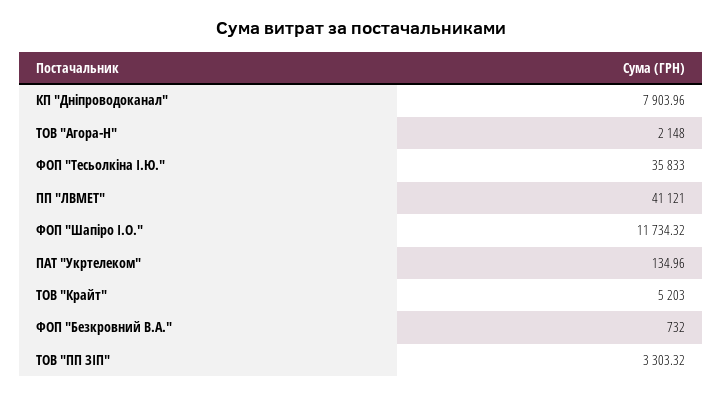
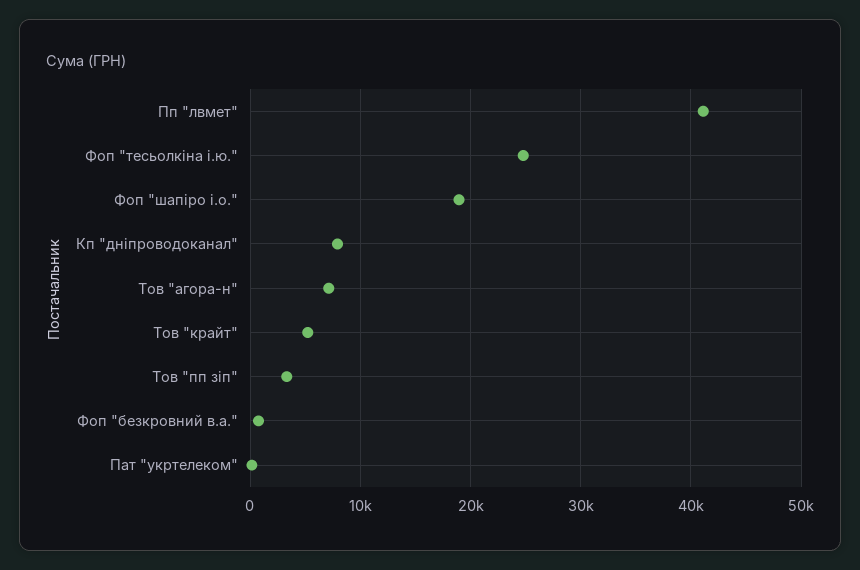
  {
    "КП \"Дніпроводоканал\"": 7903.96,
-   "ТОВ \"Агора-Н\"": 2148,
+   "ТОВ \"Агора-Н\"": 7000,
-   "ФОП \"Тесьолкіна І.Ю.\"": 35833,
+   "ФОП \"Тесьолкіна І.Ю.\"": 25000,
    "ПП \"ЛВМЕТ\"": 41121,
-   "ФОП \"Шапіро І.О.\"": 11734.32,
+   "ФОП \"Шапіро І.О.\"": 19000,
    "ПАТ \"Укртелеком\"": 134.96,
    "ТОВ \"Крайт\"": 5203,
    "ФОП \"Безкровний В.А.\"": 732,
    "ТОВ \"ПП ЗІП\"": 3303.32
  }

